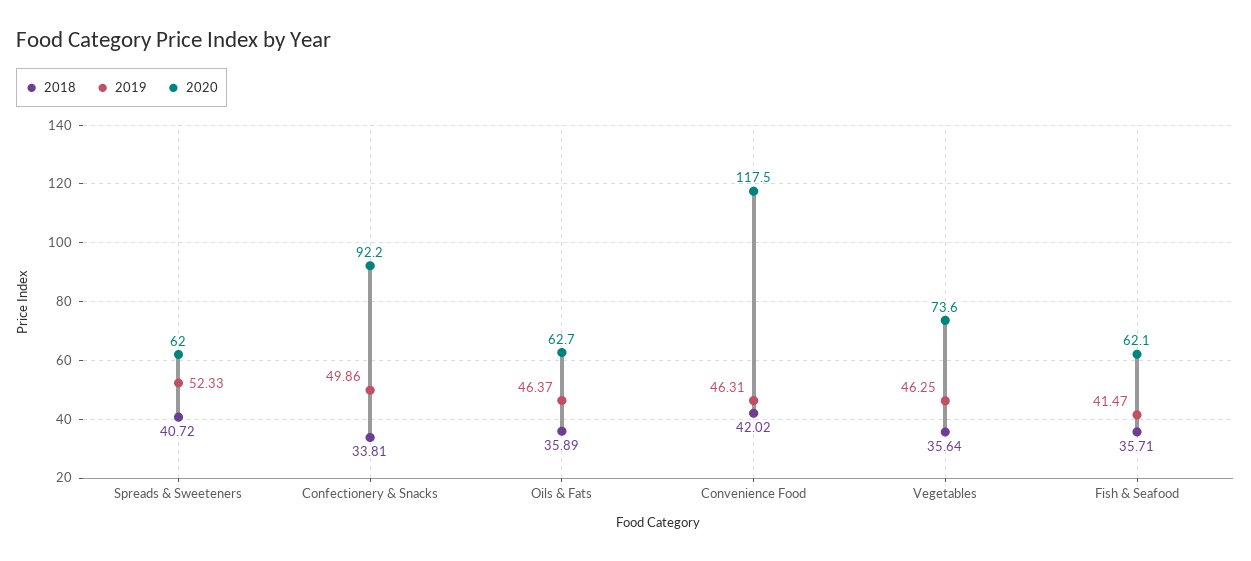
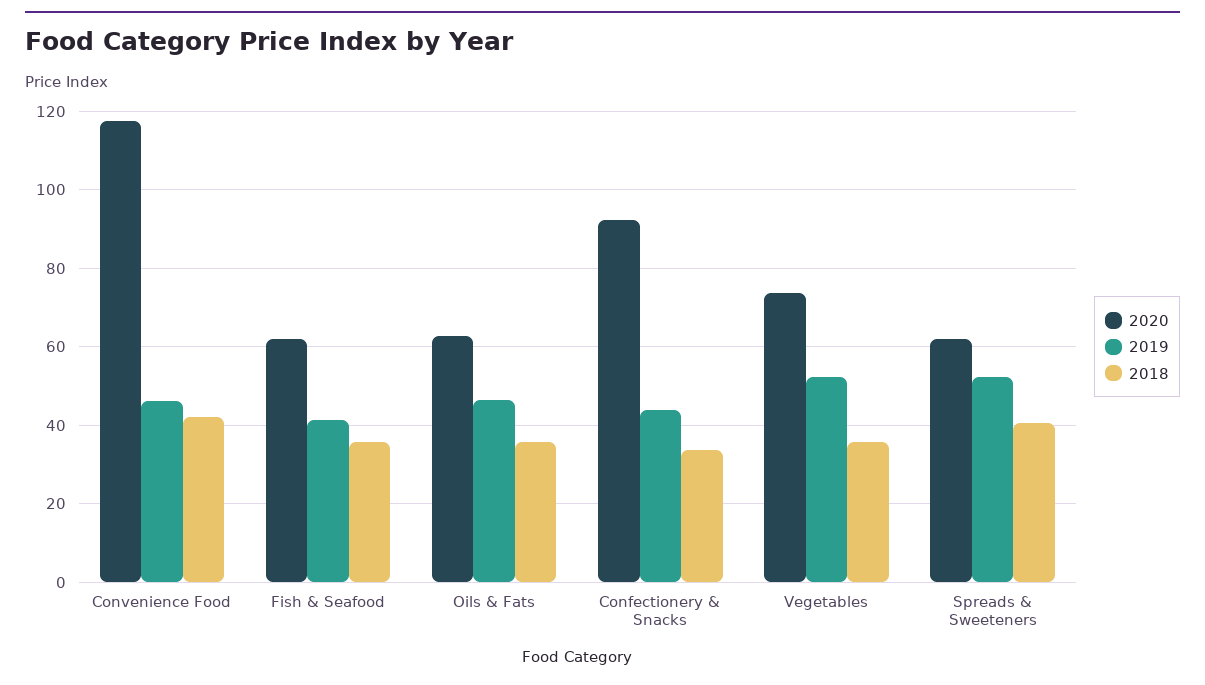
  {
    "2018": {
      "Spreads & Sweeteners": 40.72,
      "Confectionery & Snacks": 33.81,
      "Oils & Fats": 35.89,
      "Convenience Food": 42.02,
      "Vegetables": 35.64,
      "Fish & Seafood": 35.71
    },
    "2019": {
      "Spreads & Sweeteners": 52.33,
-     "Confectionery & Snacks": 49.86,
+     "Confectionery & Snacks": 44,
      "Oils & Fats": 46.37,
      "Convenience Food": 46.31,
-     "Vegetables": 46.25,
+     "Vegetables": 52,
      "Fish & Seafood": 41.47
    },
    "2020": {
      "Spreads & Sweeteners": 62,
      "Confectionery & Snacks": 92.2,
      "Oils & Fats": 62.7,
      "Convenience Food": 117.5,
      "Vegetables": 73.6,
      "Fish & Seafood": 62.1
    }
  }

